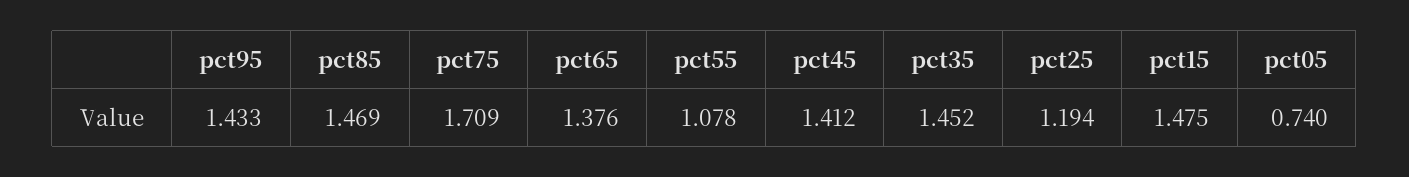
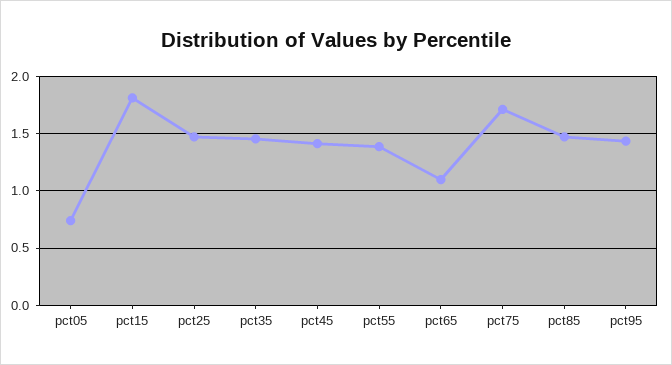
  {
    "pct95": 1.433,
    "pct85": 1.469,
    "pct75": 1.709,
-   "pct65": 1.376,
+   "pct65": 1.1,
-   "pct55": 1.078,
+   "pct55": 1.4,
    "pct45": 1.412,
    "pct35": 1.452,
-   "pct25": 1.194,
+   "pct25": 1.5,
-   "pct15": 1.475,
+   "pct15": 1.8,
    "pct05": 0.74
  }

